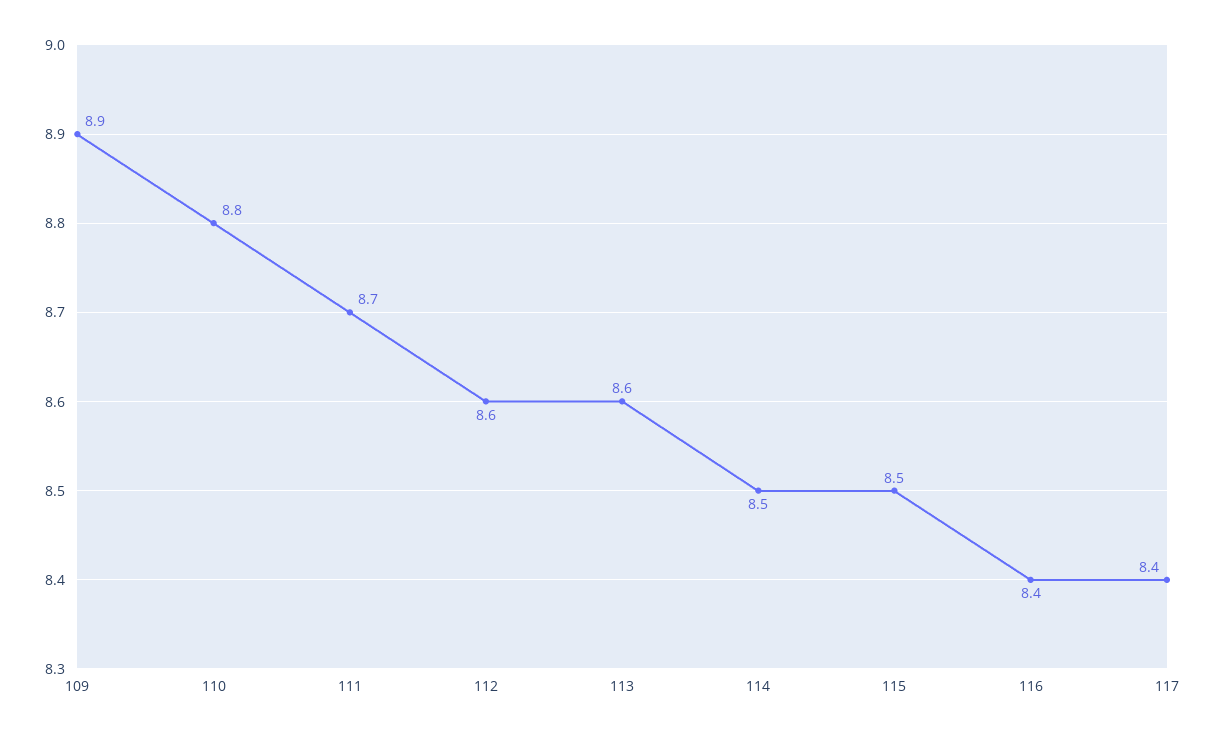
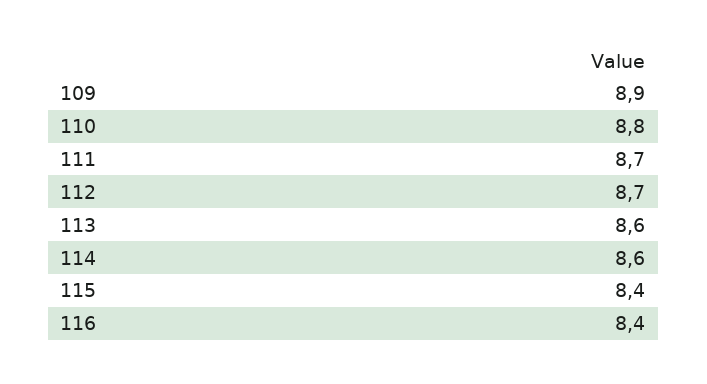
  {
    "109": 8.9,
    "110": 8.8,
    "111": 8.7,
-   "112": 8.6,
+   "112": 8.7,
    "113": 8.6,
-   "114": 8.5,
+   "114": 8.6,
-   "115": 8.5,
+   "115": 8.4,
-   "116": 8.4,
+   "116": 8.4
-   "117": 8.4
  }

